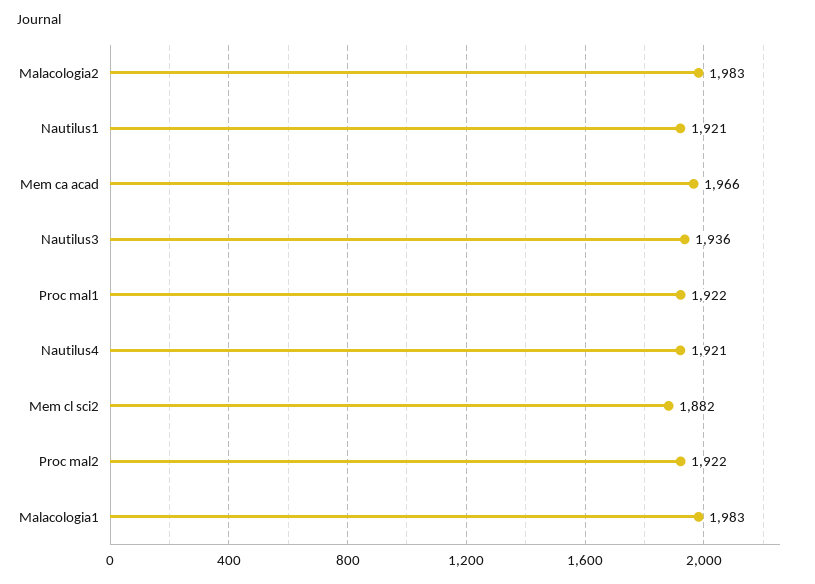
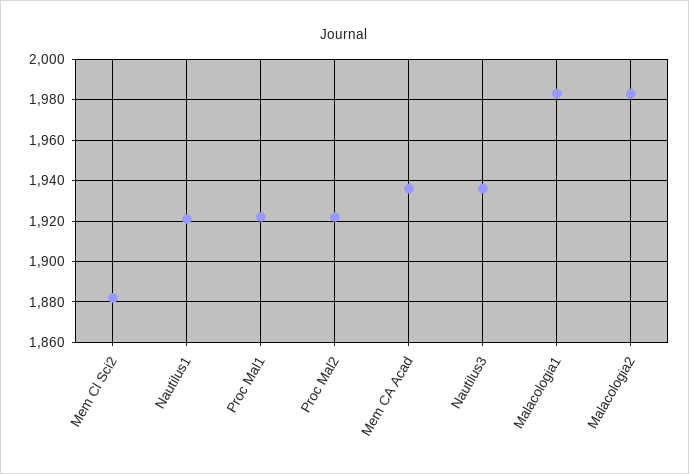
  {
    "Malacologia2": 1983,
    "Nautilus1": 1921,
-   "Mem ca acad": 1966,
+   "Mem ca acad": 1935,
    "Nautilus3": 1936,
    "Proc mal1": 1922,
-   "Nautilus4": 1921,
    "Mem cl sci2": 1882,
    "Proc mal2": 1922,
    "Malacologia1": 1983
  }

